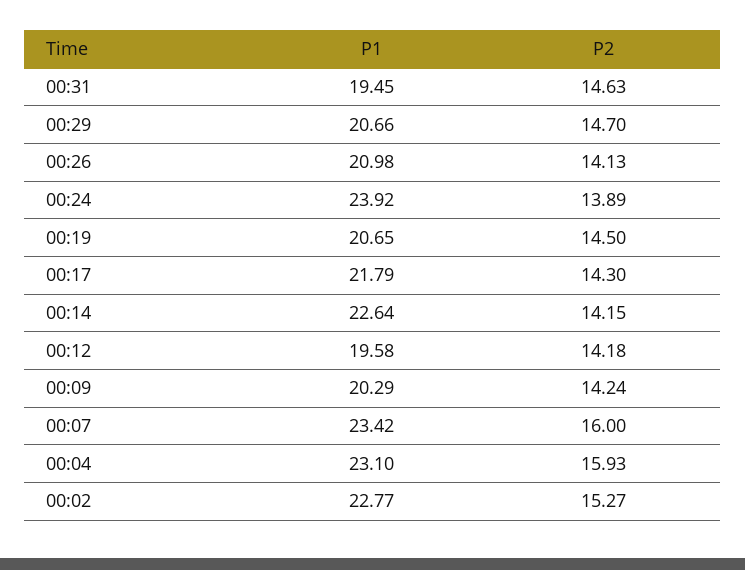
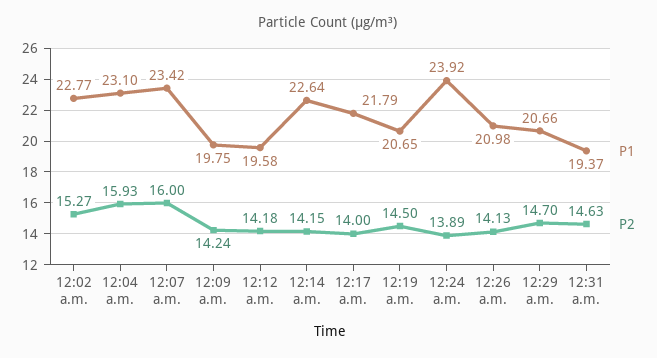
  {
    "P1": {
-     "00:31": 19.45,
+     "00:31": 19.37,
      "00:29": 20.66,
      "00:26": 20.98,
      "00:24": 23.92,
      "00:19": 20.65,
      "00:17": 21.79,
      "00:14": 22.64,
      "00:12": 19.58,
-     "00:09": 20.29,
+     "00:09": 19.75,
      "00:07": 23.42,
      "00:04": 23.1,
      "00:02": 22.77
    },
    "P2": {
      "00:31": 14.63,
      "00:29": 14.7,
      "00:26": 14.13,
      "00:24": 13.89,
      "00:19": 14.5,
-     "00:17": 14.3,
+     "00:17": 14,
      "00:14": 14.15,
      "00:12": 14.18,
      "00:09": 14.24,
      "00:07": 16,
      "00:04": 15.93,
      "00:02": 15.27
    }
  }

